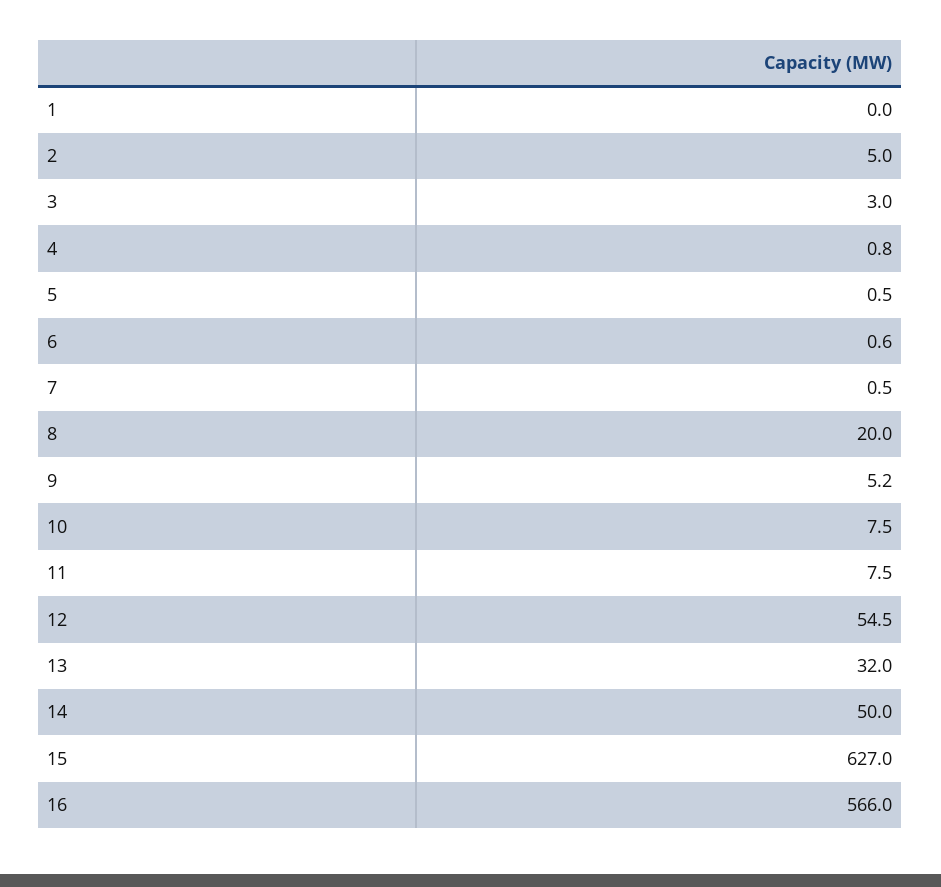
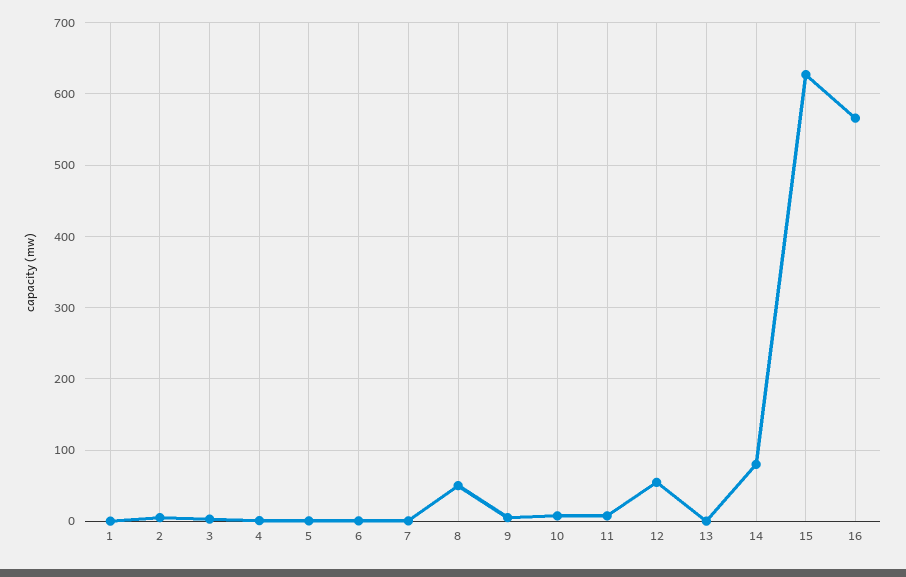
  {
    "1": 0,
    "2": 5,
    "3": 3,
    "4": 0.8,
    "5": 0.5,
    "6": 0.6,
    "7": 0.5,
-   "8": 20,
+   "8": 50,
    "9": 5.2,
    "10": 7.5,
    "11": 7.5,
    "12": 54.5,
-   "13": 32,
+   "13": 0,
-   "14": 50,
+   "14": 80,
    "15": 627,
    "16": 566
  }

